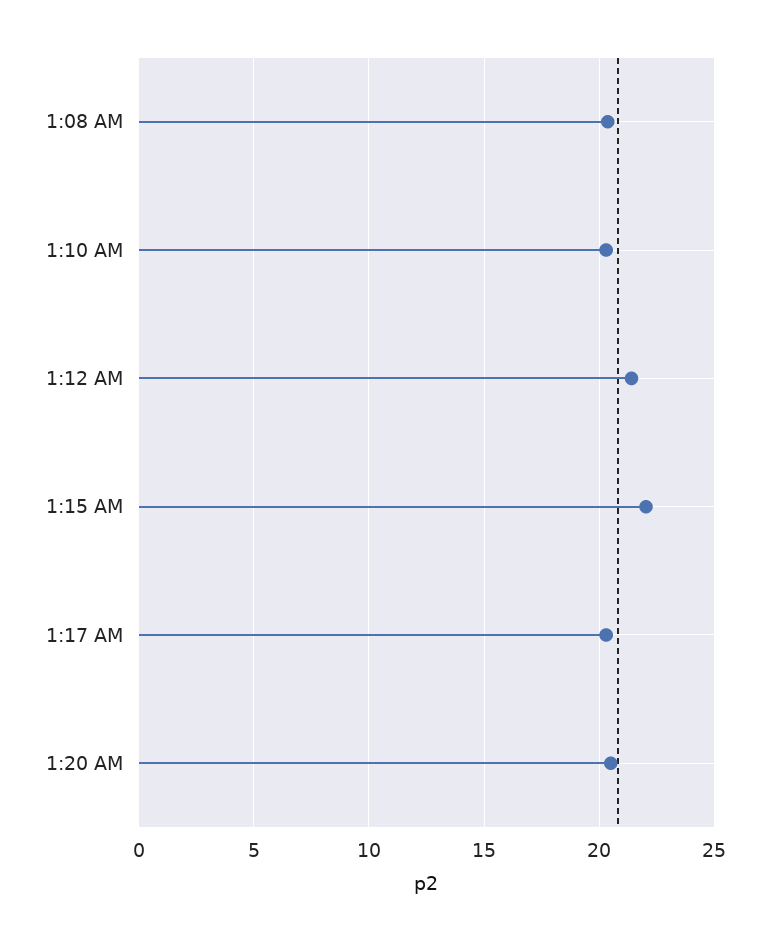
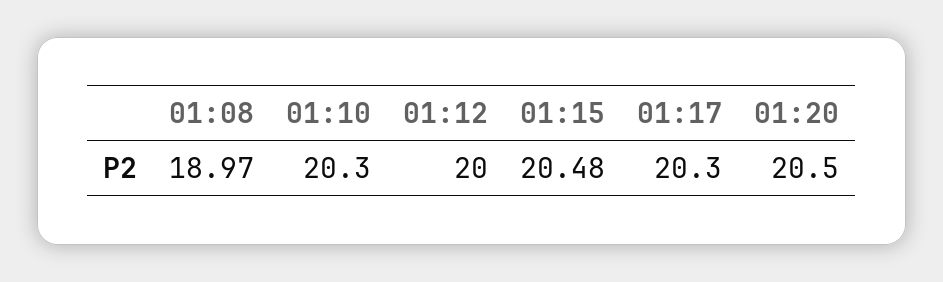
  {
-   "1:08 AM": 20.5,
+   "1:08 AM": 18.97,
    "1:10 AM": 20.3,
-   "1:12 AM": 21.5,
+   "1:12 AM": 20,
-   "1:15 AM": 22,
+   "1:15 AM": 20.48,
    "1:17 AM": 20.3,
    "1:20 AM": 20.5
  }

